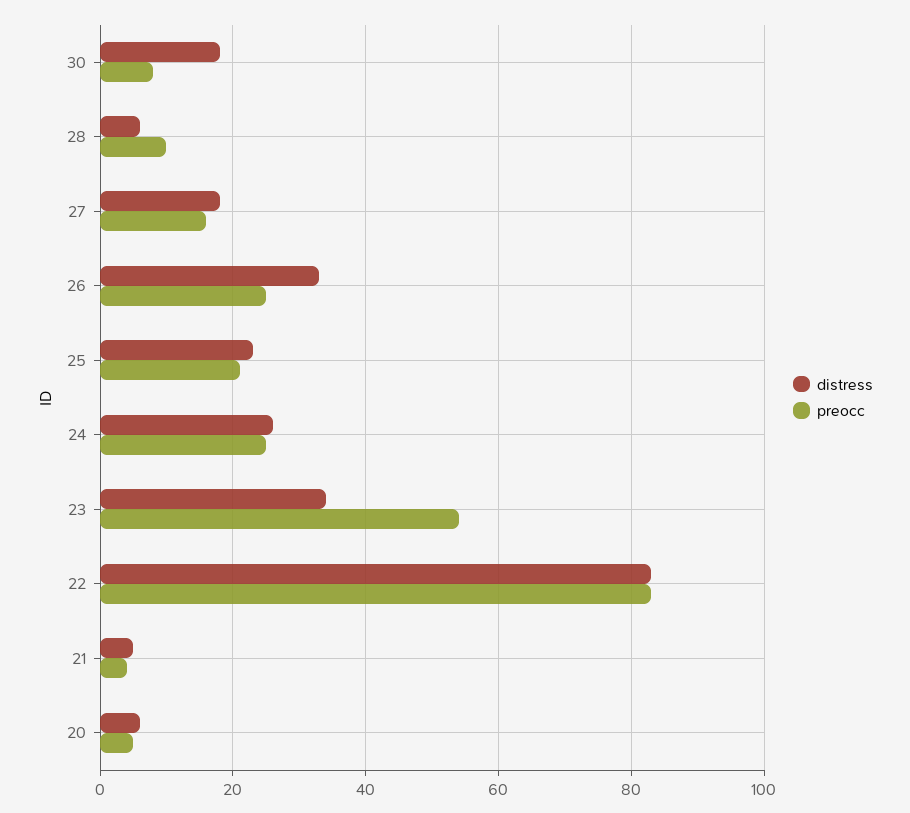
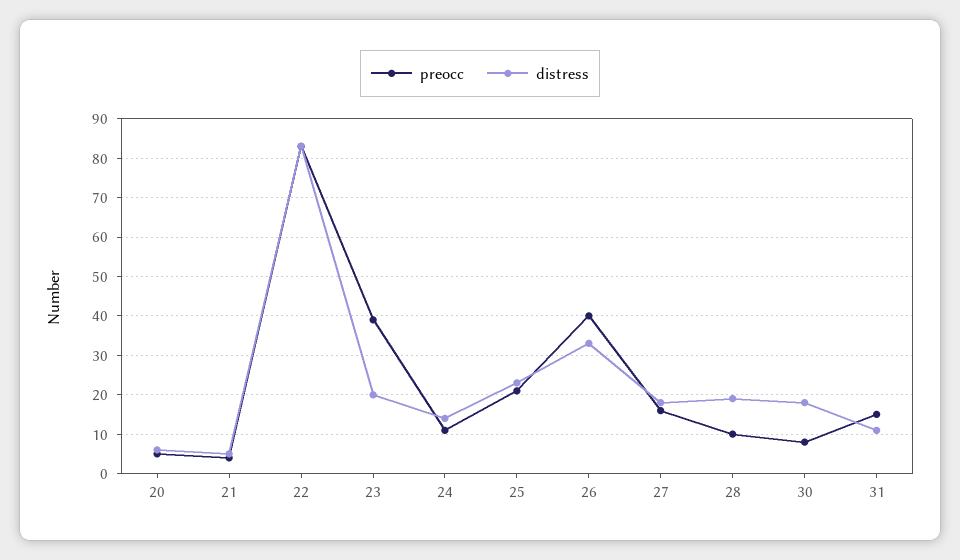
  {
    "distress": {
      "30": 20,
-     "28": 5,
+     "28": 20,
      "27": 20,
      "26": 35,
      "25": 25,
-     "24": 25,
+     "24": 15,
-     "23": 35,
+     "23": 20,
      "22": 85,
      "21": 5,
-     "20": 5
+     "20": 5,
+     "31": 10
    },
    "preocc": {
      "30": 10,
      "28": 10,
      "27": 15,
-     "26": 25,
+     "26": 40,
      "25": 20,
-     "24": 25,
+     "24": 10,
-     "23": 55,
+     "23": 40,
      "22": 85,
      "21": 5,
-     "20": 5
+     "20": 5,
+     "31": 15
    }
  }

